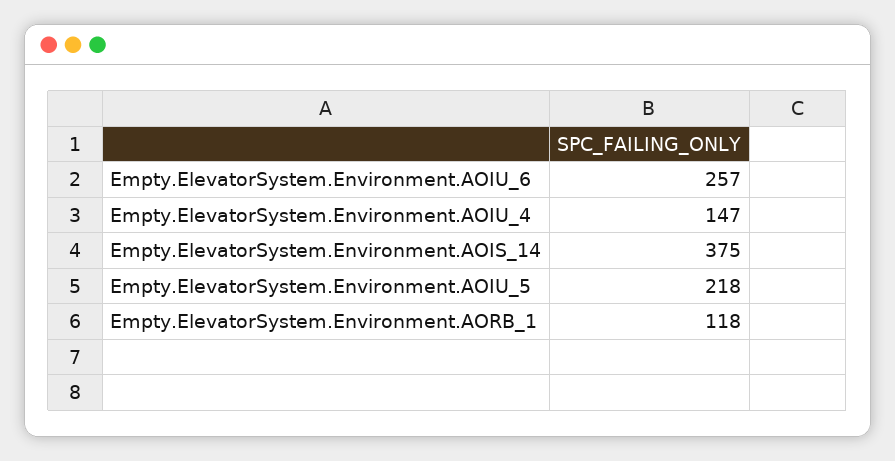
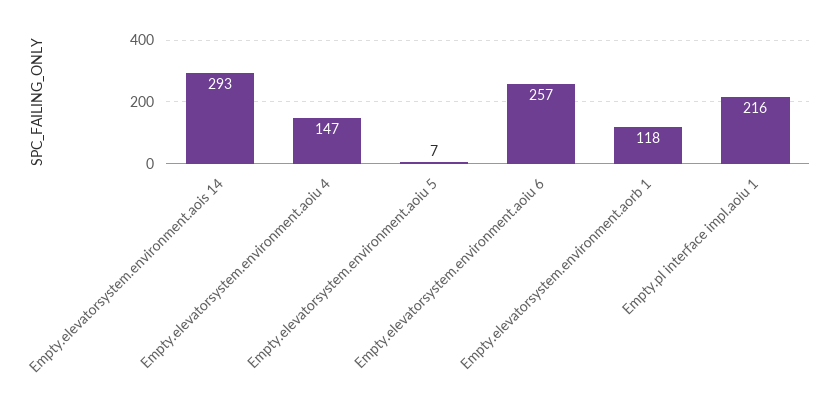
  {
    "Empty.ElevatorSystem.Environment.AOIU_6": 257,
    "Empty.ElevatorSystem.Environment.AOIU_4": 147,
-   "Empty.ElevatorSystem.Environment.AOIS_14": 375,
+   "Empty.ElevatorSystem.Environment.AOIS_14": 293,
-   "Empty.ElevatorSystem.Environment.AOIU_5": 218,
+   "Empty.ElevatorSystem.Environment.AOIU_5": 7,
-   "Empty.ElevatorSystem.Environment.AORB_1": 118
+   "Empty.ElevatorSystem.Environment.AORB_1": 118,
+   "Empty.pl interface impl.aoiu 1": 216
  }

